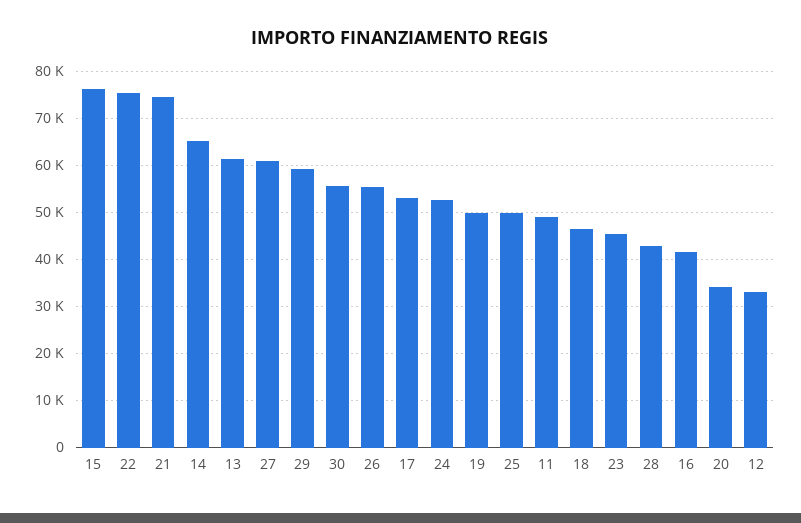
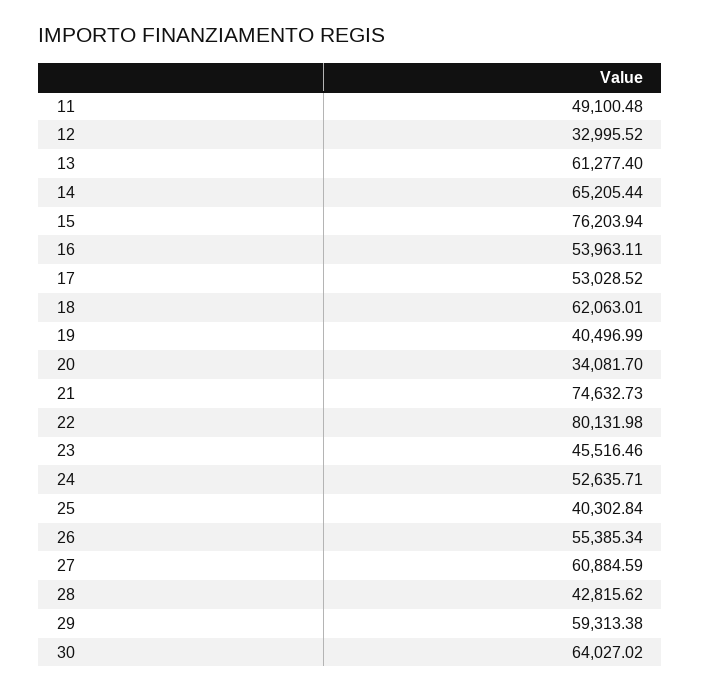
  {
    "15": 76203.94,
-   "22": 76000,
+   "22": 80131.98,
    "21": 74632.73,
    "14": 65205.44,
    "13": 61277.4,
    "27": 60884.59,
    "29": 59313.38,
-   "30": 56000,
+   "30": 64027.02,
    "26": 55385.34,
    "17": 53028.52,
    "24": 52635.71,
-   "19": 50000,
+   "19": 40496.99,
-   "25": 50000,
+   "25": 40302.84,
    "11": 49100.48,
-   "18": 46000,
+   "18": 62063.01,
    "23": 45516.46,
    "28": 42815.62,
-   "16": 42000,
+   "16": 53963.11,
    "20": 34081.7,
    "12": 32995.52
  }

